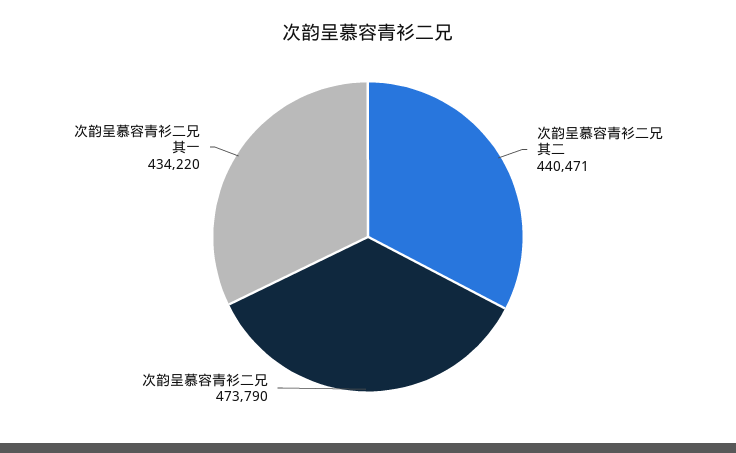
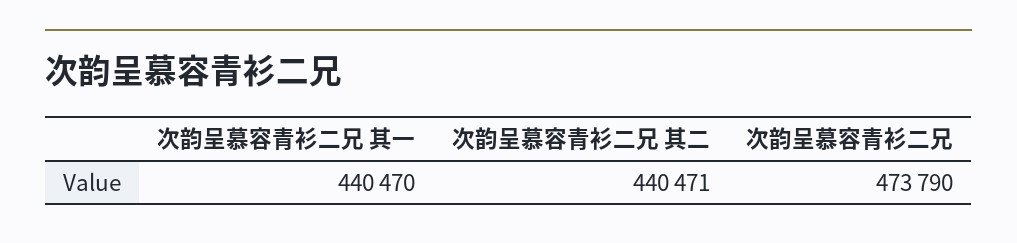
  {
    "次韵呈慕容青衫二兄 其二": 440471,
    "次韵呈慕容青衫二兄": 473790,
-   "次韵呈慕容青衫二兄 其一": 434220
+   "次韵呈慕容青衫二兄 其一": 440470
  }

